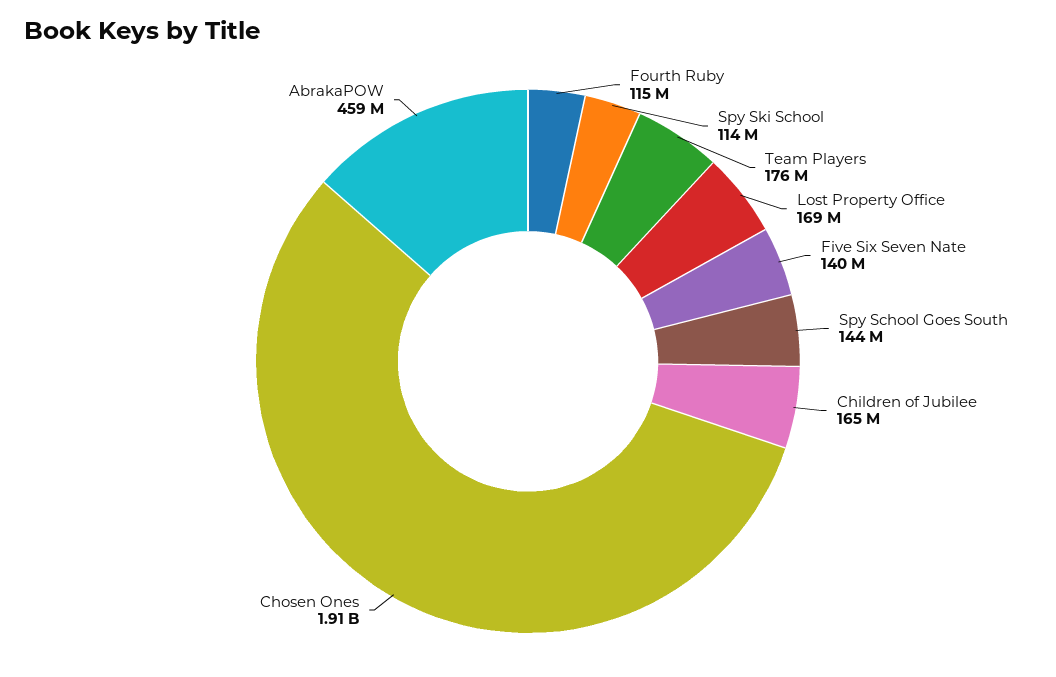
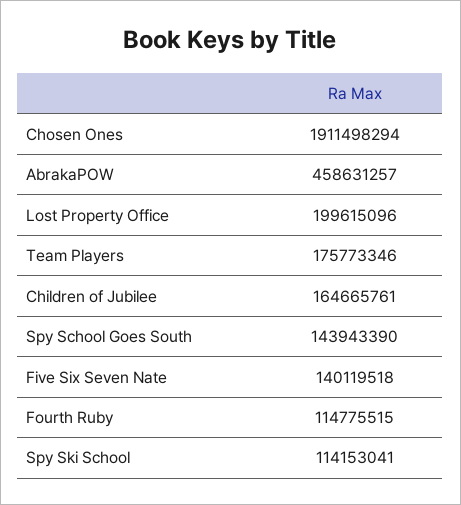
  {
    "Fourth Ruby": 114775515,
    "Spy Ski School": 114153041,
    "Team Players": 175773346,
-   "Lost Property Office": 169000000,
+   "Lost Property Office": 199615096,
    "Five Six Seven Nate": 140119518,
    "Spy School Goes South": 143943390,
    "Children of Jubilee": 164665761,
    "Chosen Ones": 1911498294,
    "AbrakaPOW": 458631257
  }

